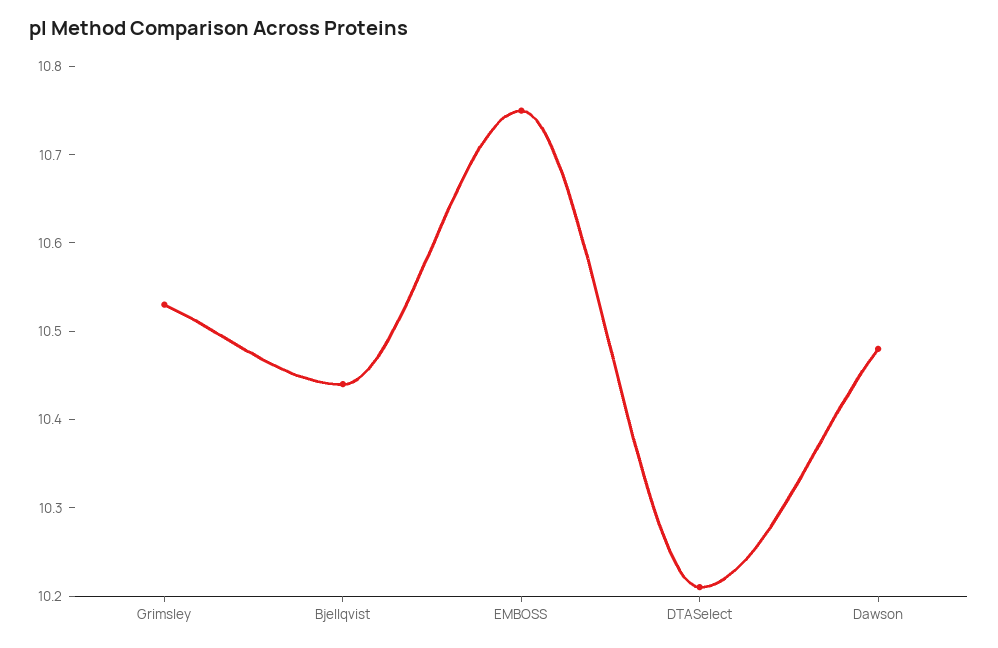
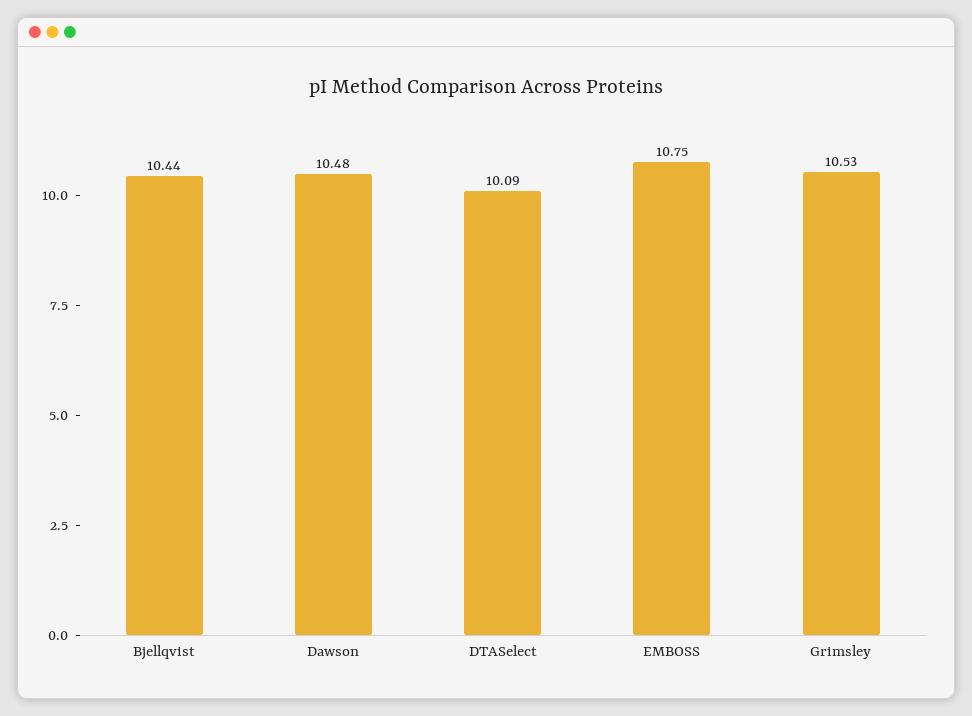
  {
    "Grimsley": 10.53,
    "Bjellqvist": 10.44,
    "EMBOSS": 10.75,
-   "DTASelect": 10.21,
+   "DTASelect": 10.09,
    "Dawson": 10.48
  }

